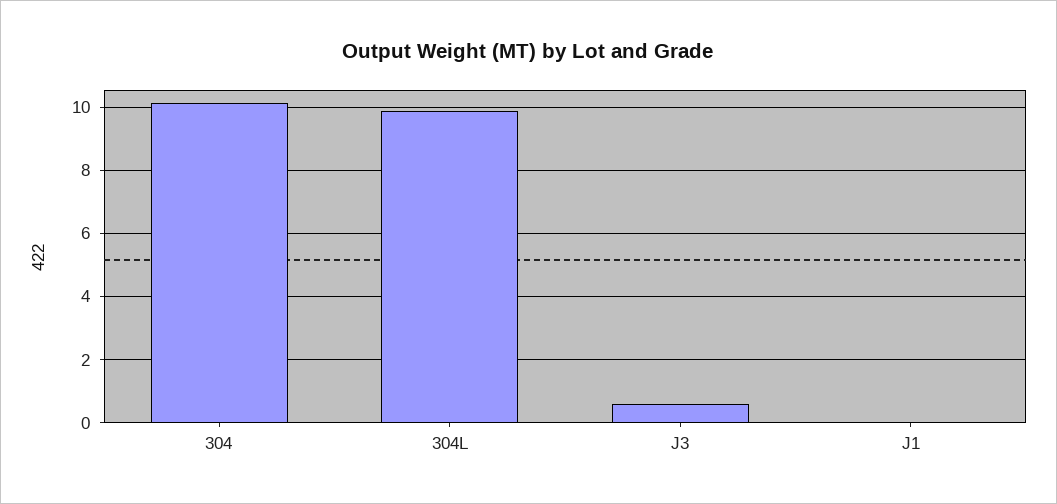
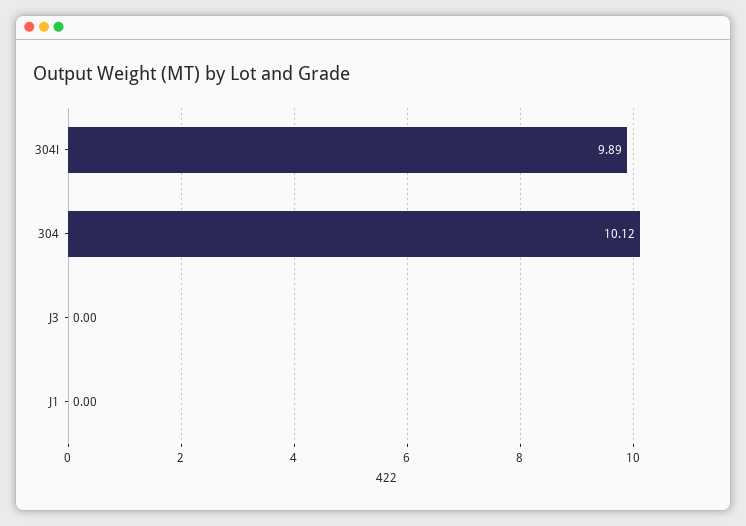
  {
    "304": 10.12,
    "304L": 9.89,
-   "J3": 0.6,
+   "J3": 0,
    "J1": 0
  }

